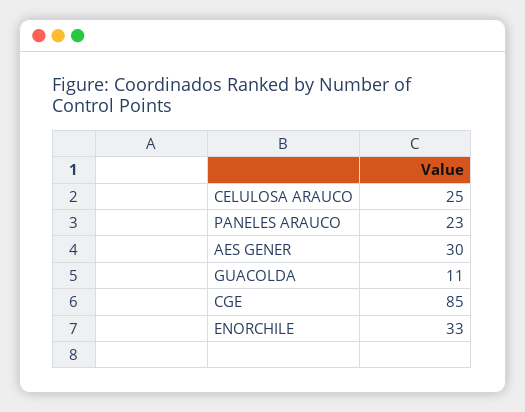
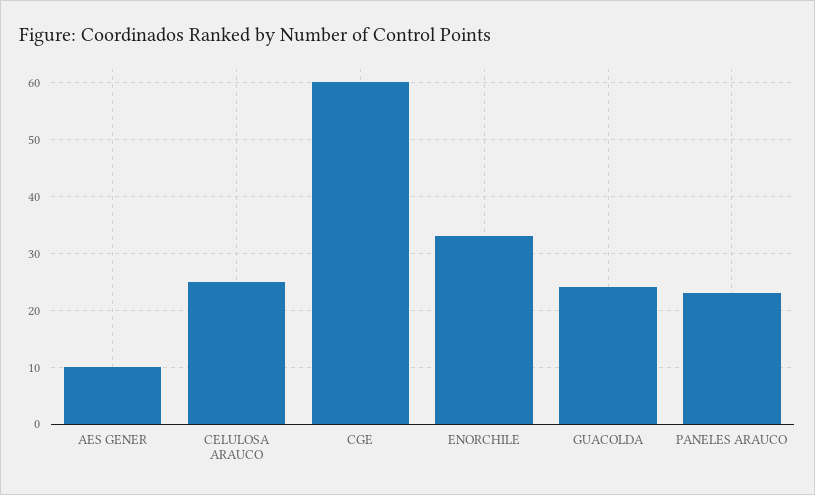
  {
    "CELULOSA ARAUCO": 25,
    "PANELES ARAUCO": 23,
-   "AES GENER": 30,
+   "AES GENER": 10,
-   "GUACOLDA": 11,
+   "GUACOLDA": 25,
-   "CGE": 85,
+   "CGE": 60,
    "ENORCHILE": 33
  }

